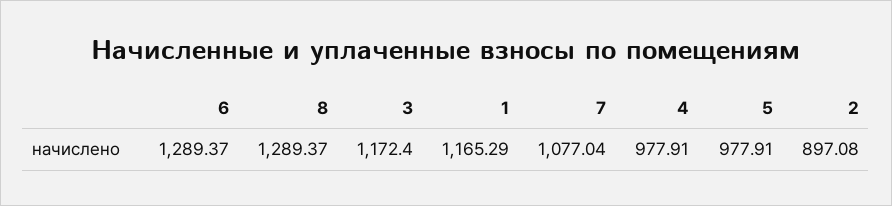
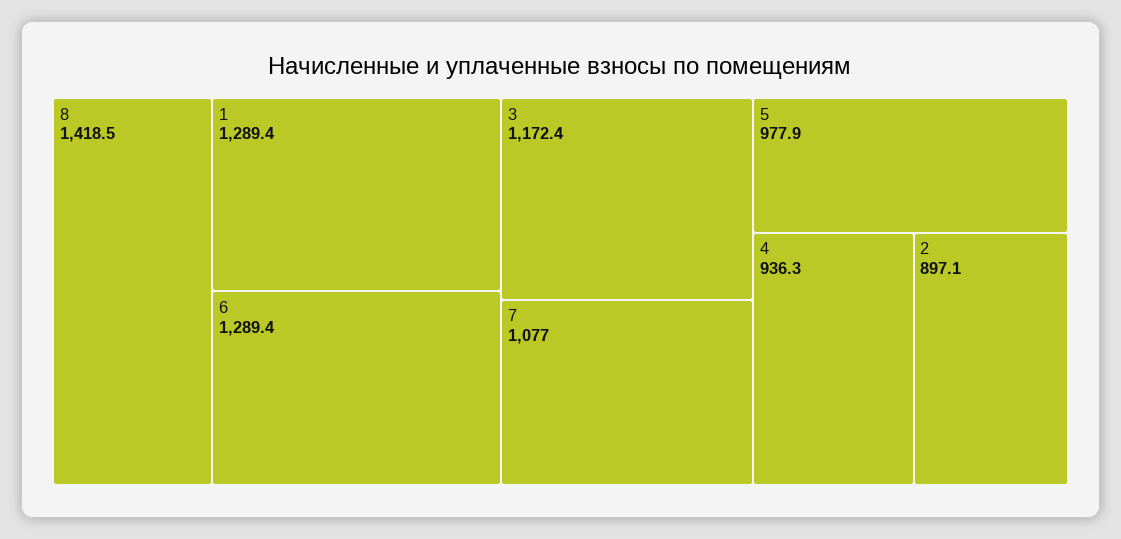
  {
    "6": 1289.37,
-   "8": 1289.37,
+   "8": 1418.5,
    "3": 1172.4,
-   "1": 1165.29,
+   "1": 1289.4,
    "7": 1077.04,
-   "4": 977.91,
+   "4": 936.3,
    "5": 977.91,
    "2": 897.08
  }

